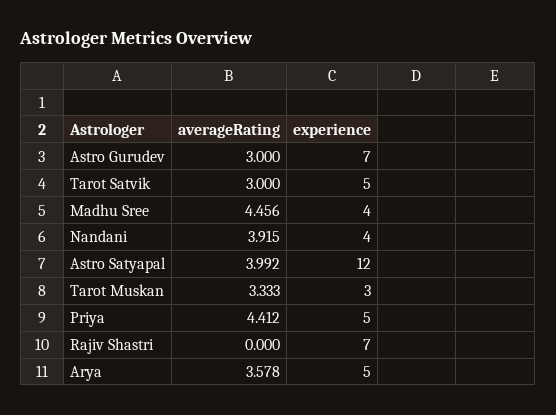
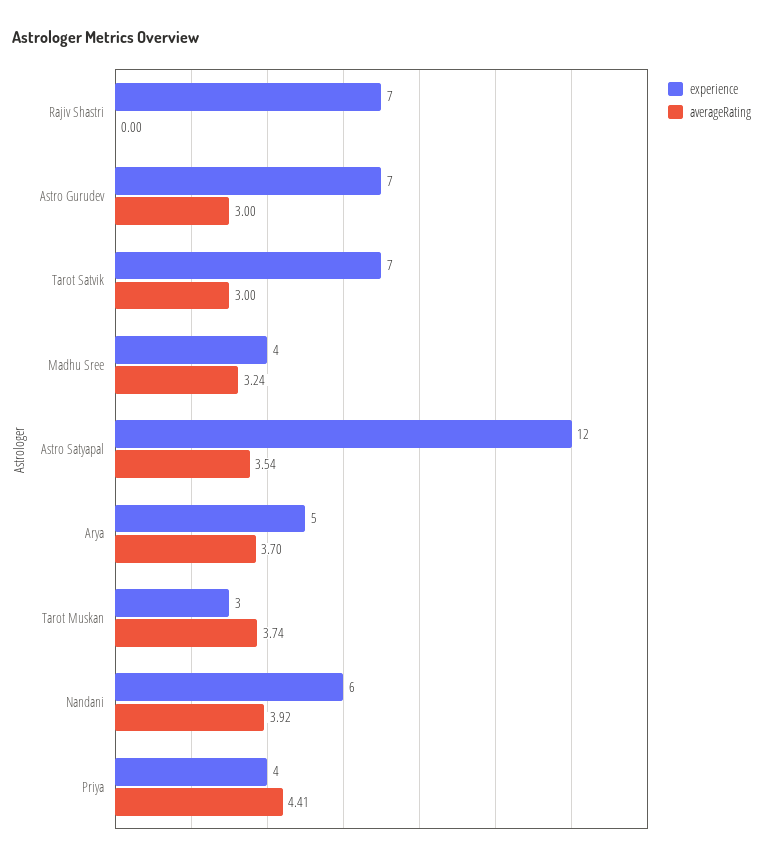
  {
    "averageRating": {
      "Astro Gurudev": 3,
      "Tarot Satvik": 3,
-     "Madhu Sree": 4.456,
+     "Madhu Sree": 3.24,
      "Nandani": 3.915,
-     "Astro Satyapal": 3.992,
+     "Astro Satyapal": 3.54,
-     "Tarot Muskan": 3.333,
+     "Tarot Muskan": 3.74,
      "Priya": 4.412,
      "Rajiv Shastri": 0,
-     "Arya": 3.578
+     "Arya": 3.7
    },
    "experience": {
      "Astro Gurudev": 7,
-     "Tarot Satvik": 5,
+     "Tarot Satvik": 7,
      "Madhu Sree": 4,
-     "Nandani": 4,
+     "Nandani": 6,
      "Astro Satyapal": 12,
      "Tarot Muskan": 3,
-     "Priya": 5,
+     "Priya": 4,
      "Rajiv Shastri": 7,
      "Arya": 5
    }
  }

